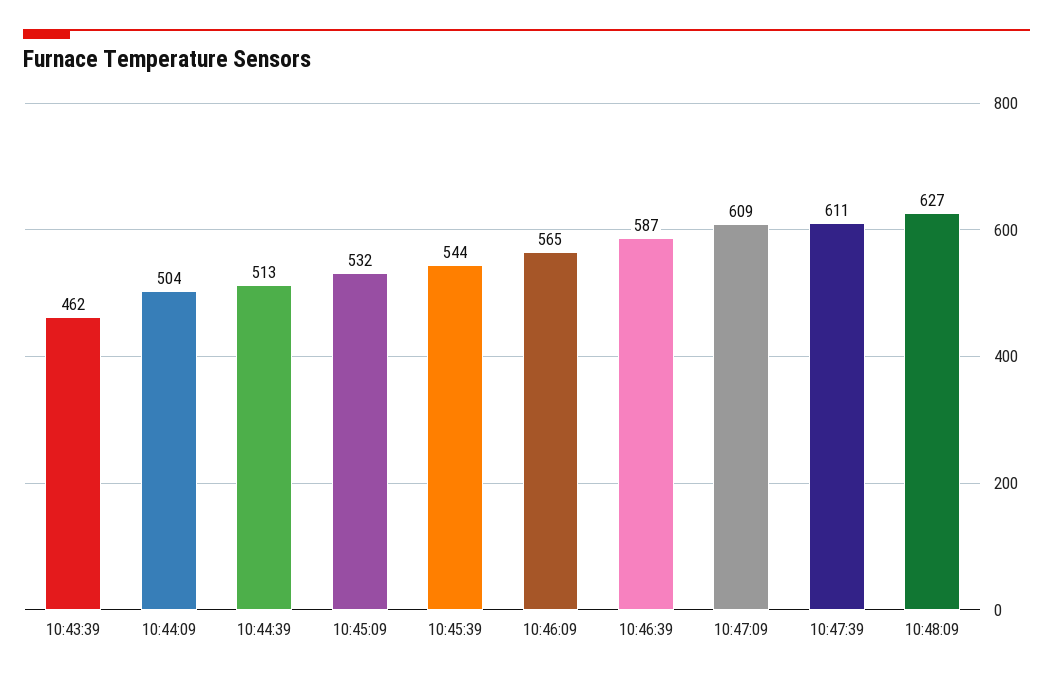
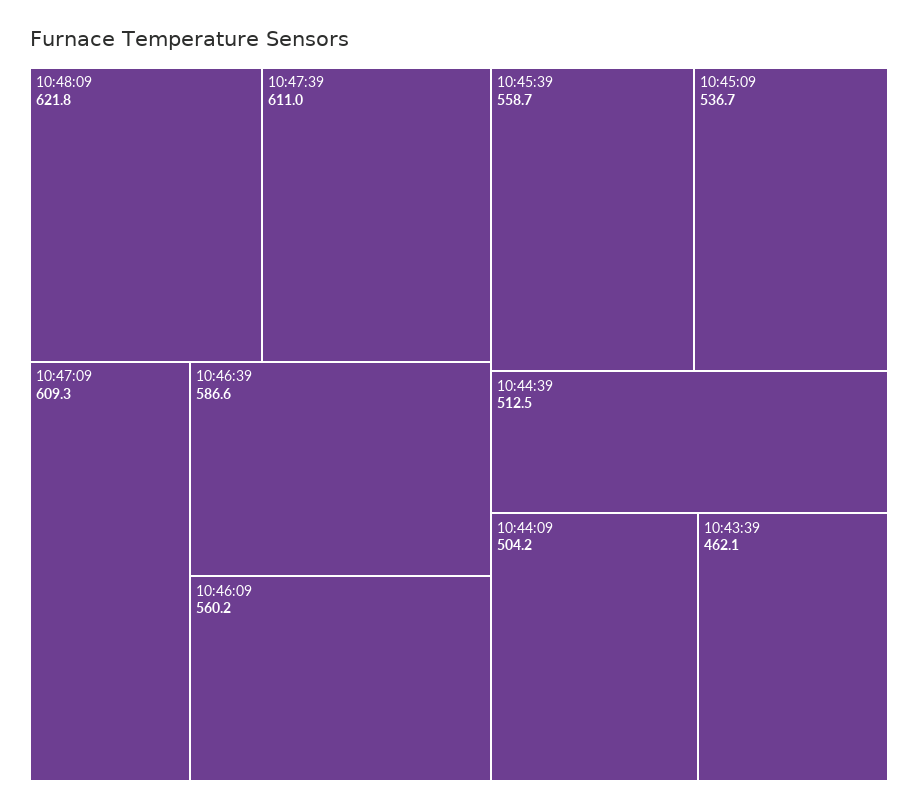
  {
    "10:43:39": 462.1,
    "10:44:09": 504.2,
    "10:44:39": 512.5,
-   "10:45:09": 532,
+   "10:45:09": 536.7,
-   "10:45:39": 544,
+   "10:45:39": 558.7,
-   "10:46:09": 565,
+   "10:46:09": 560.2,
    "10:46:39": 586.6,
    "10:47:09": 609.3,
    "10:47:39": 611,
-   "10:48:09": 627
+   "10:48:09": 621.8
  }

